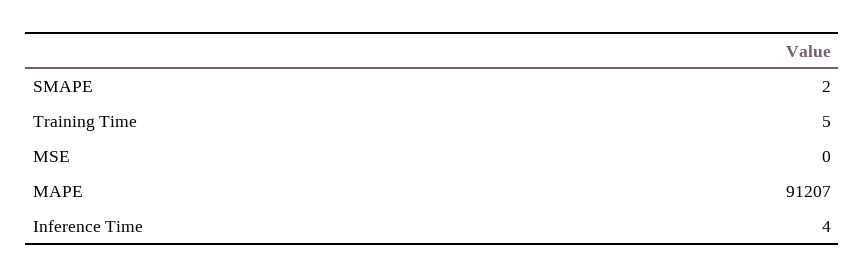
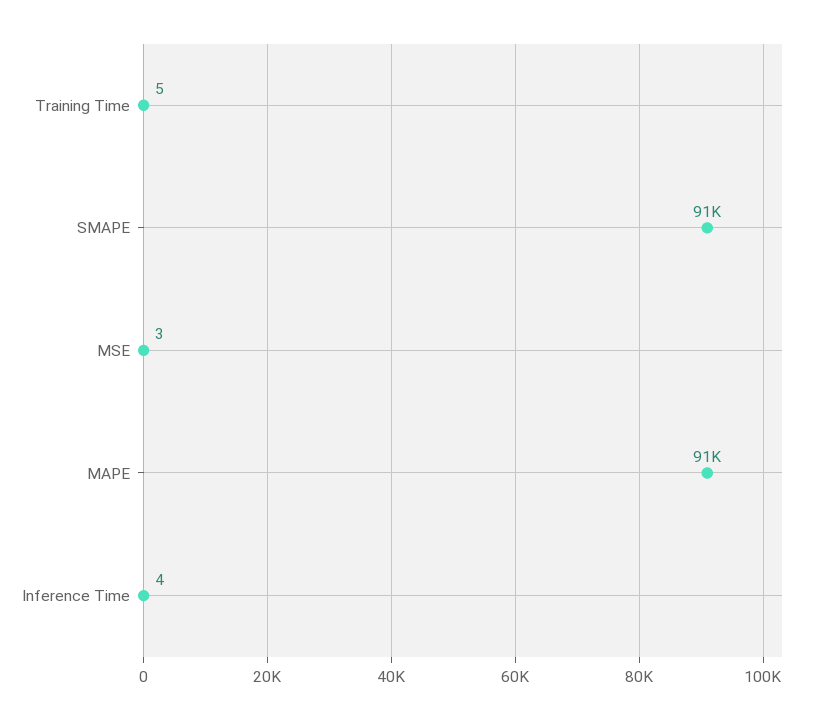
  {
-   "SMAPE": 2,
+   "SMAPE": 91000,
    "Training Time": 5,
-   "MSE": 0,
+   "MSE": 3,
    "MAPE": 91207,
    "Inference Time": 4
  }

